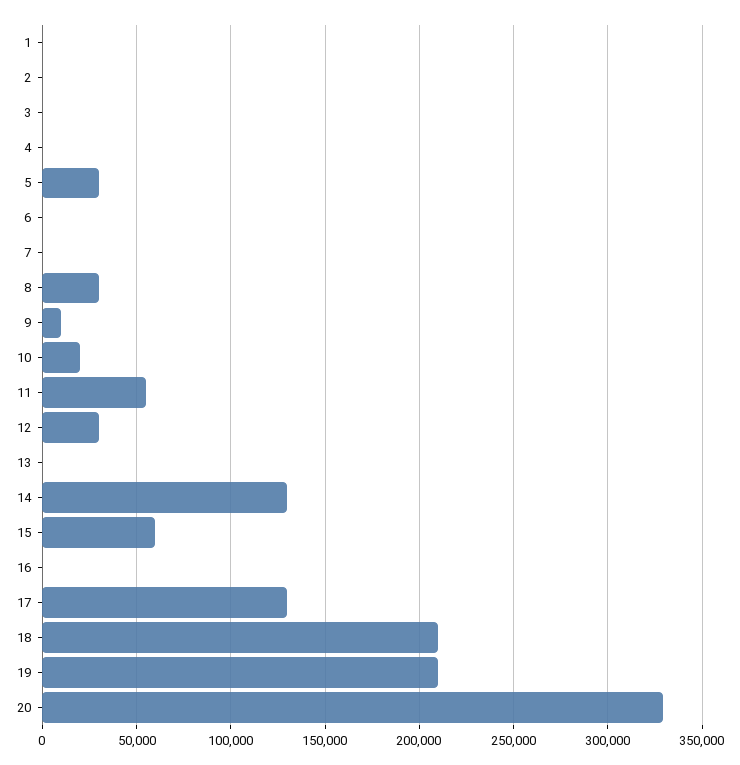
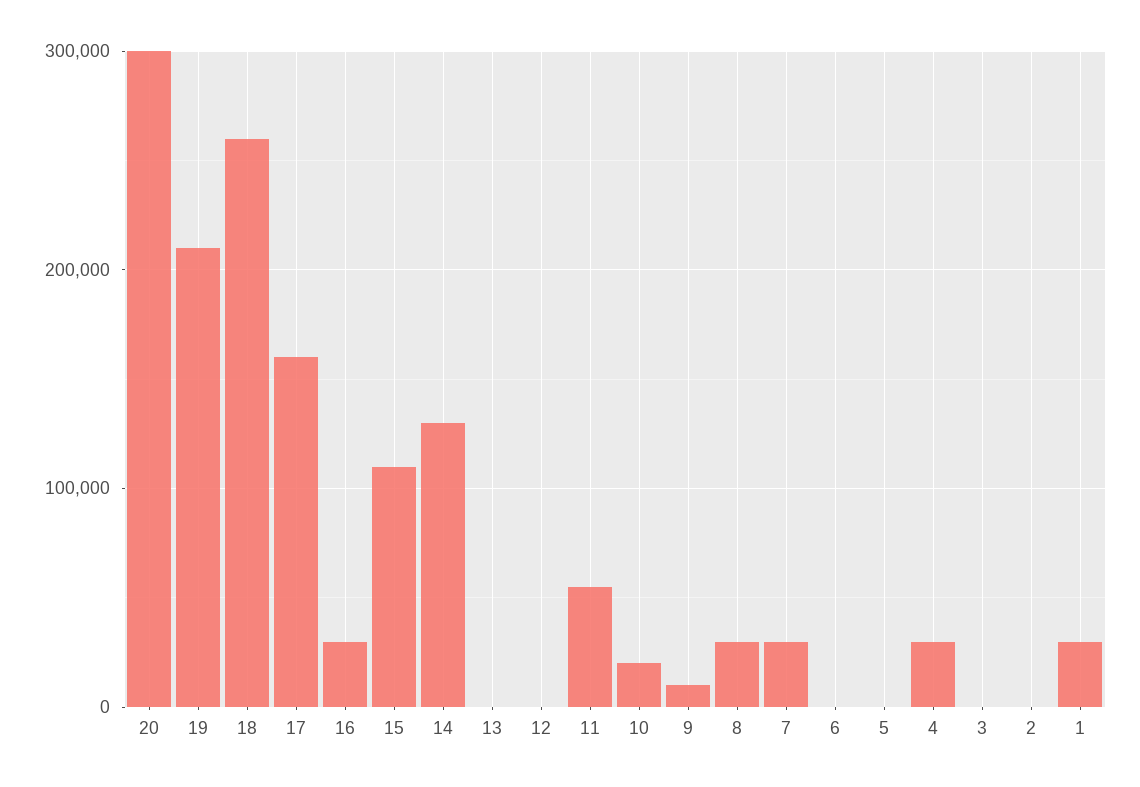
  {
-   "1": 0,
+   "1": 30000,
    "2": 0,
    "3": 0,
-   "4": 0,
+   "4": 30000,
-   "5": 30000,
+   "5": 0,
    "6": 0,
-   "7": 0,
+   "7": 30000,
    "8": 30000,
    "9": 10000,
    "10": 20000,
    "11": 55000,
-   "12": 30000,
+   "12": 0,
    "13": 0,
    "14": 130000,
-   "15": 60000,
+   "15": 110000,
-   "16": 0,
+   "16": 30000,
-   "17": 130000,
+   "17": 160000,
-   "18": 210000,
+   "18": 260000,
    "19": 210000,
-   "20": 330000
+   "20": 300000
  }

